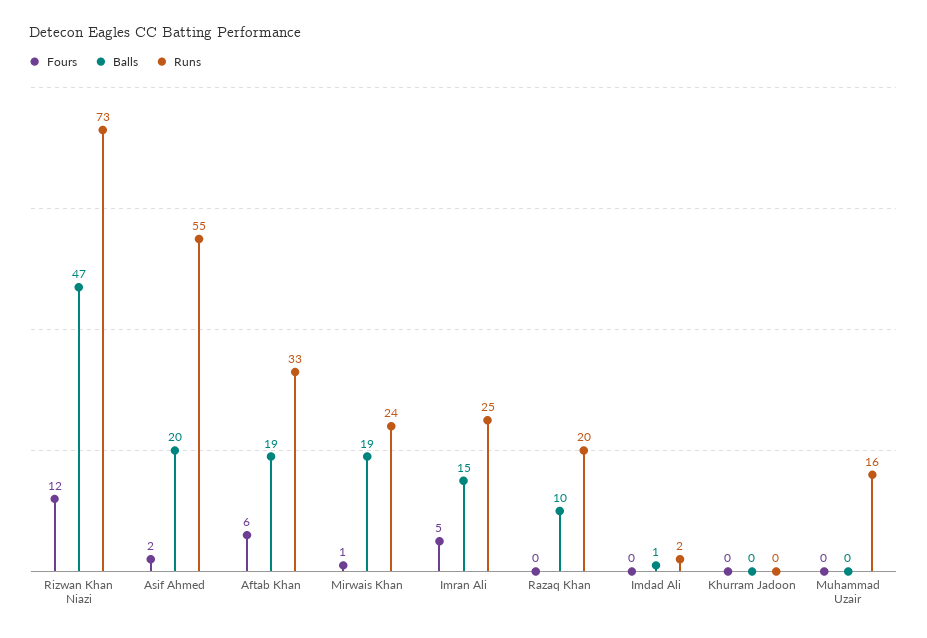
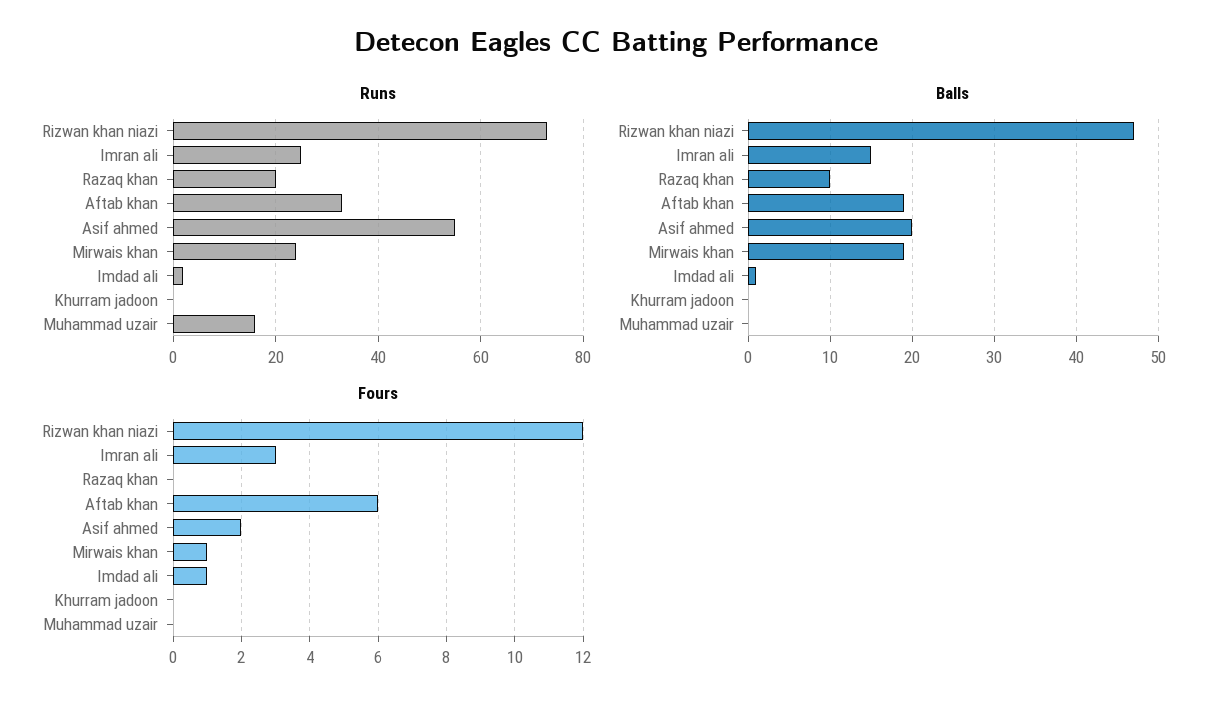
  {
    "Fours": {
      "Rizwan Khan Niazi": 12,
      "Asif Ahmed": 2,
      "Aftab Khan": 6,
      "Mirwais Khan": 1,
-     "Imran Ali": 5,
+     "Imran Ali": 3,
      "Razaq Khan": 0,
-     "Imdad Ali": 0,
+     "Imdad Ali": 1,
      "Khurram Jadoon": 0,
      "Muhammad Uzair": 0
    },
    "Balls": {
      "Rizwan Khan Niazi": 47,
      "Asif Ahmed": 20,
      "Aftab Khan": 19,
      "Mirwais Khan": 19,
      "Imran Ali": 15,
      "Razaq Khan": 10,
      "Imdad Ali": 1,
      "Khurram Jadoon": 0,
      "Muhammad Uzair": 0
    },
    "Runs": {
      "Rizwan Khan Niazi": 73,
      "Asif Ahmed": 55,
      "Aftab Khan": 33,
      "Mirwais Khan": 24,
      "Imran Ali": 25,
      "Razaq Khan": 20,
      "Imdad Ali": 2,
      "Khurram Jadoon": 0,
      "Muhammad Uzair": 16
    }
  }

